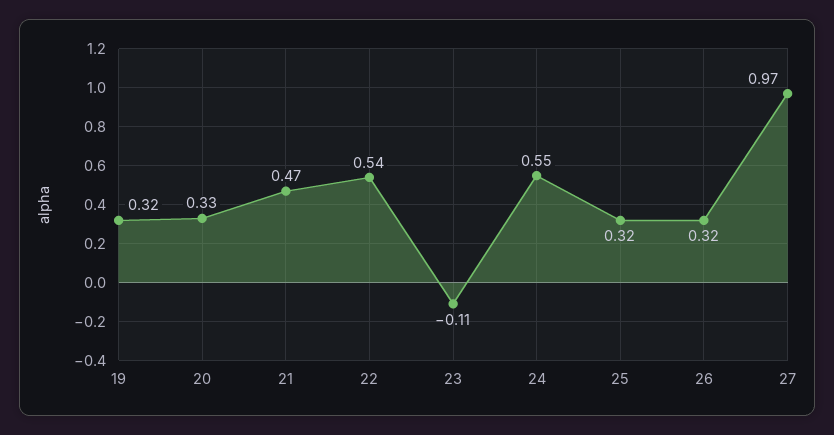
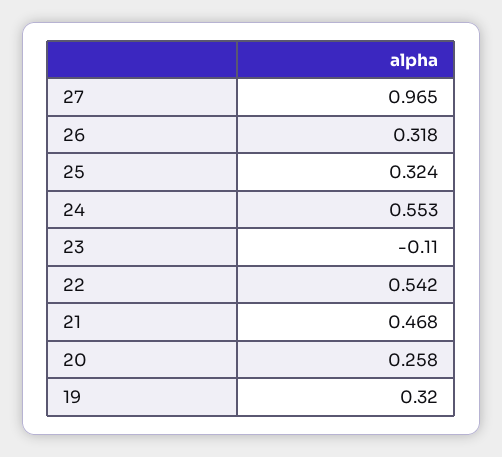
  {
    "19": 0.32,
-   "20": 0.33,
+   "20": 0.258,
    "21": 0.468,
    "22": 0.542,
    "23": -0.11,
    "24": 0.553,
    "25": 0.324,
    "26": 0.318,
    "27": 0.965
  }

